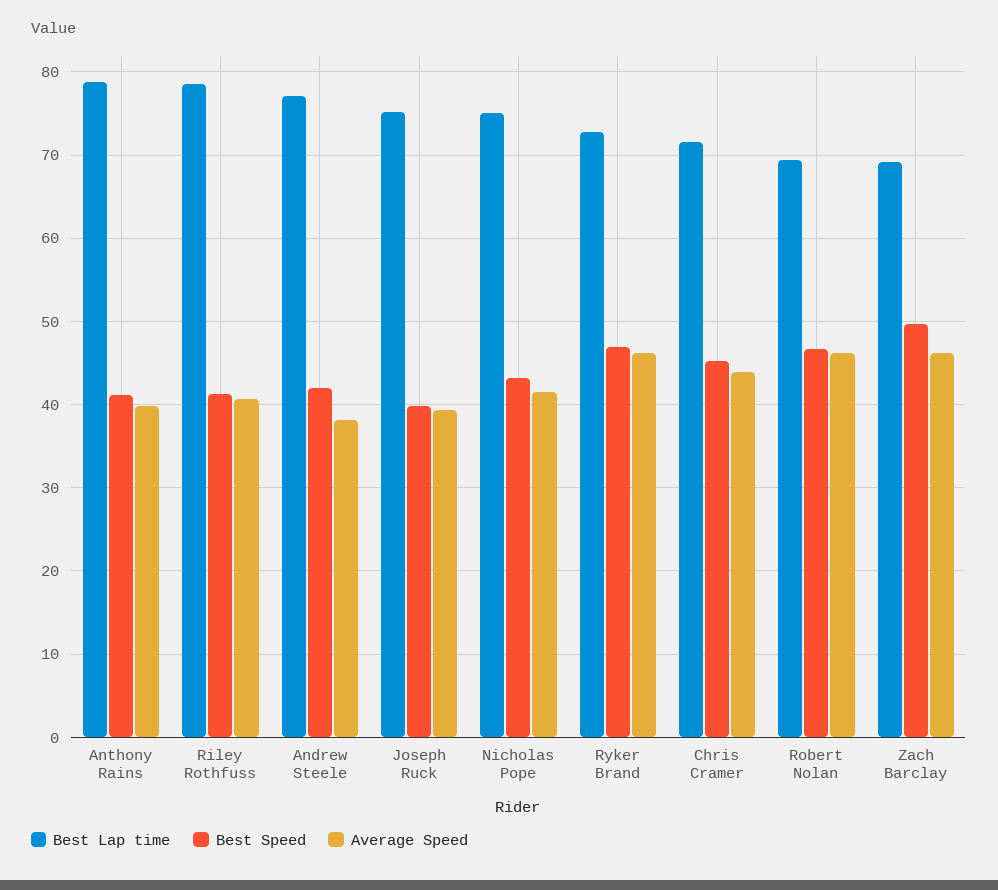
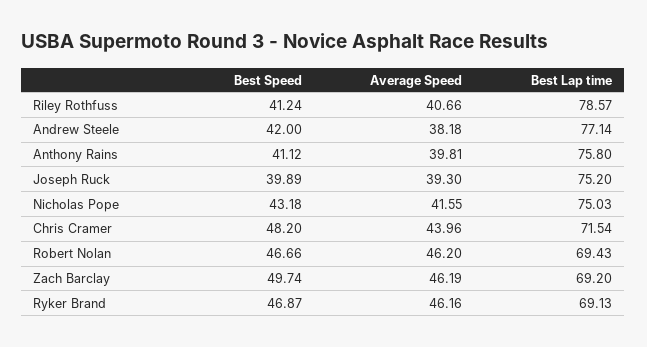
  {
    "Best Lap time": {
-     "Anthony Rains": 79,
+     "Anthony Rains": 75.8,
      "Riley Rothfuss": 78.57,
      "Andrew Steele": 77.14,
      "Joseph Ruck": 75.2,
      "Nicholas Pope": 75.03,
-     "Ryker Brand": 73,
+     "Ryker Brand": 69.13,
      "Chris Cramer": 71.54,
      "Robert Nolan": 69.43,
      "Zach Barclay": 69.2
    },
    "Best Speed": {
      "Anthony Rains": 41.12,
      "Riley Rothfuss": 41.24,
      "Andrew Steele": 42,
      "Joseph Ruck": 39.89,
      "Nicholas Pope": 43.18,
      "Ryker Brand": 46.87,
-     "Chris Cramer": 45,
+     "Chris Cramer": 48.2,
      "Robert Nolan": 46.66,
      "Zach Barclay": 49.74
    },
    "Average Speed": {
      "Anthony Rains": 39.81,
      "Riley Rothfuss": 40.66,
      "Andrew Steele": 38.18,
      "Joseph Ruck": 39.3,
      "Nicholas Pope": 41.55,
      "Ryker Brand": 46.16,
      "Chris Cramer": 43.96,
      "Robert Nolan": 46.2,
      "Zach Barclay": 46.19
    }
  }

